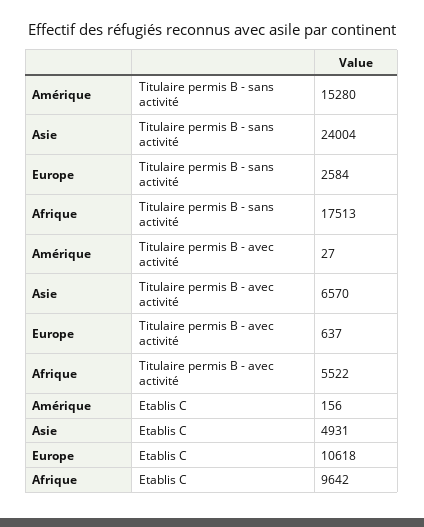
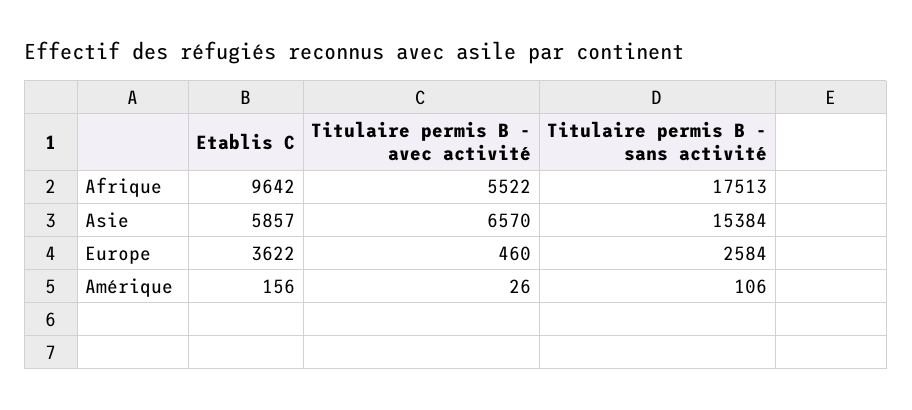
  {
    "Amérique": {
-     "Titulaire permis B - sans activité": 15280,
+     "Titulaire permis B - sans activité": 106,
-     "Titulaire permis B - avec activité": 27,
+     "Titulaire permis B - avec activité": 26,
      "Etablis C": 156
    },
    "Asie": {
-     "Titulaire permis B - sans activité": 24004,
+     "Titulaire permis B - sans activité": 15384,
      "Titulaire permis B - avec activité": 6570,
-     "Etablis C": 4931
+     "Etablis C": 5857
    },
    "Europe": {
      "Titulaire permis B - sans activité": 2584,
-     "Titulaire permis B - avec activité": 637,
+     "Titulaire permis B - avec activité": 460,
-     "Etablis C": 10618
+     "Etablis C": 3622
    },
    "Afrique": {
      "Titulaire permis B - sans activité": 17513,
      "Titulaire permis B - avec activité": 5522,
      "Etablis C": 9642
    }
  }

